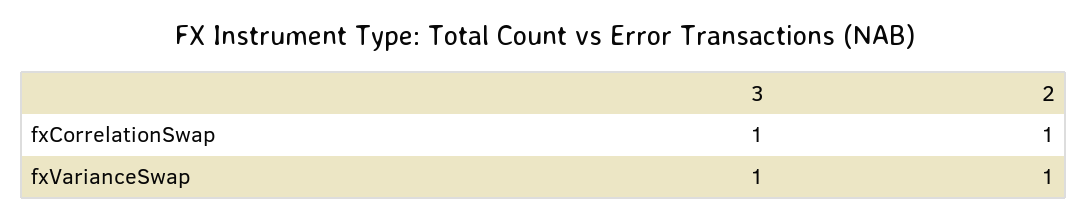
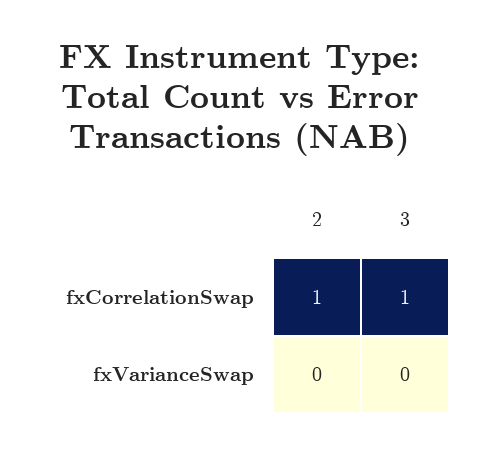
  {
    "3": {
      "fxCorrelationSwap": 1,
-     "fxVarianceSwap": 1
+     "fxVarianceSwap": 0
    },
    "2": {
      "fxCorrelationSwap": 1,
-     "fxVarianceSwap": 1
+     "fxVarianceSwap": 0
    }
  }

